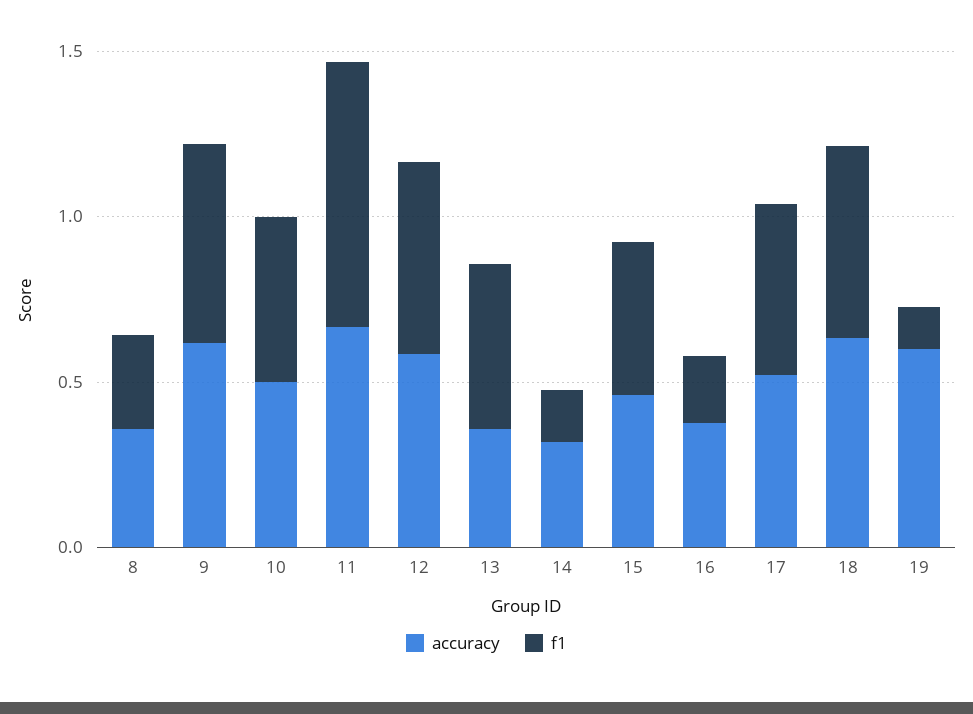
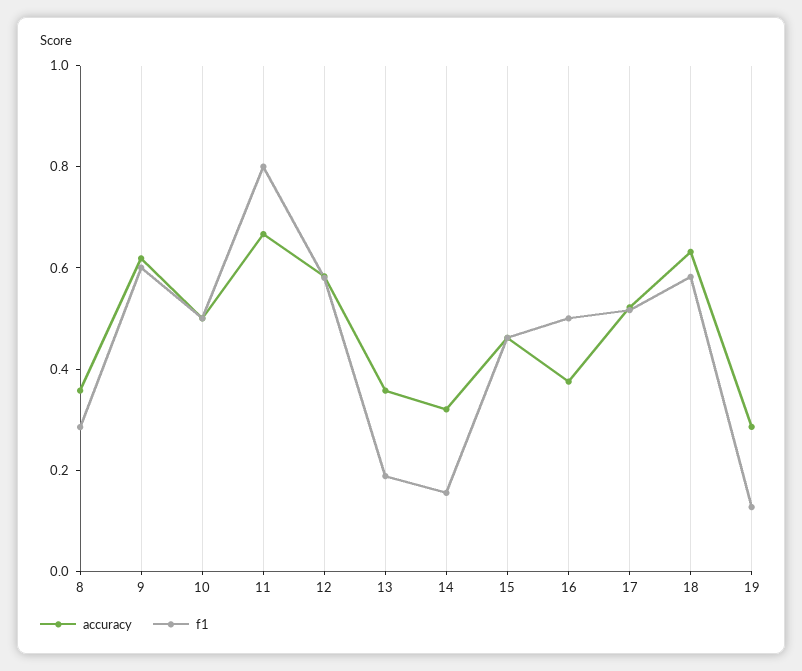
  {
    "accuracy": {
      "8": 0.35,
      "9": 0.6,
      "10": 0.5,
      "11": 0.65,
      "12": 0.6,
      "13": 0.35,
      "14": 0.3,
      "15": 0.45,
      "16": 0.4,
      "17": 0.5,
      "18": 0.65,
-     "19": 0.6
+     "19": 0.3
    },
    "f1": {
      "8": 0.3,
      "9": 0.6,
      "10": 0.5,
      "11": 0.8,
      "12": 0.6,
-     "13": 0.5,
+     "13": 0.2,
      "14": 0.15,
      "15": 0.45,
-     "16": 0.2,
+     "16": 0.5,
      "17": 0.5,
      "18": 0.6,
      "19": 0.15
    }
  }

